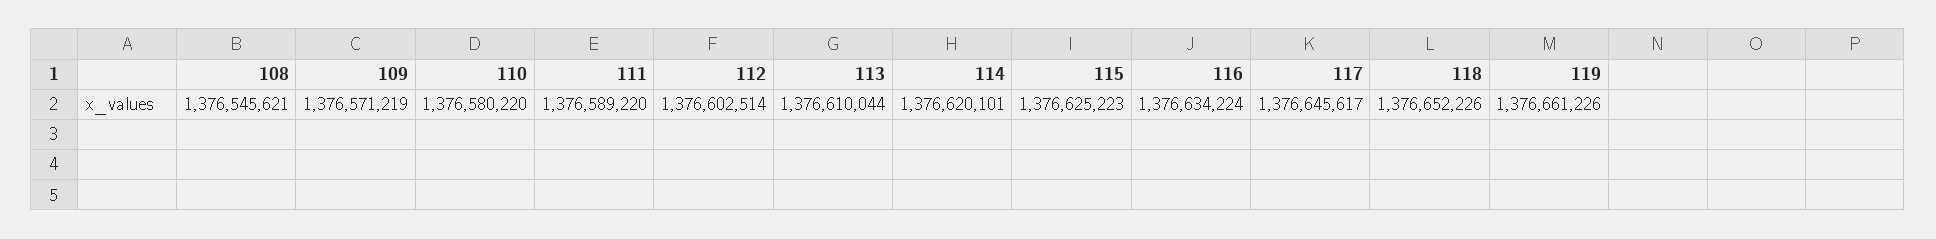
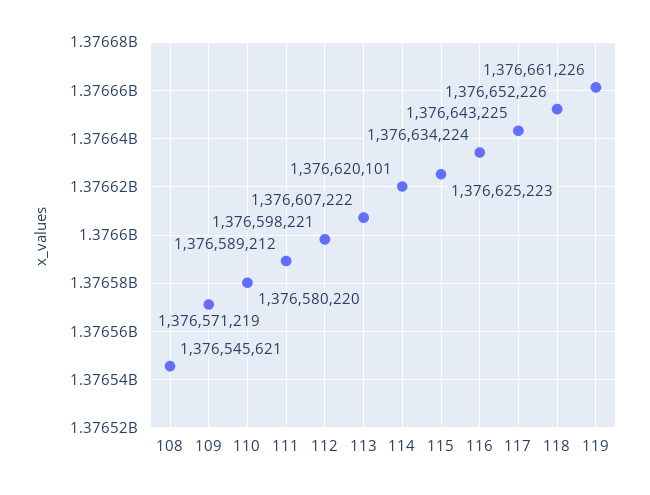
  {
    "108": 1376545621,
    "109": 1376571219,
    "110": 1376580220,
-   "111": 1376589220,
+   "111": 1376589212,
-   "112": 1376602514,
+   "112": 1376598221,
-   "113": 1376610044,
+   "113": 1376607222,
    "114": 1376620101,
    "115": 1376625223,
    "116": 1376634224,
-   "117": 1376645617,
+   "117": 1376643225,
    "118": 1376652226,
    "119": 1376661226
  }

